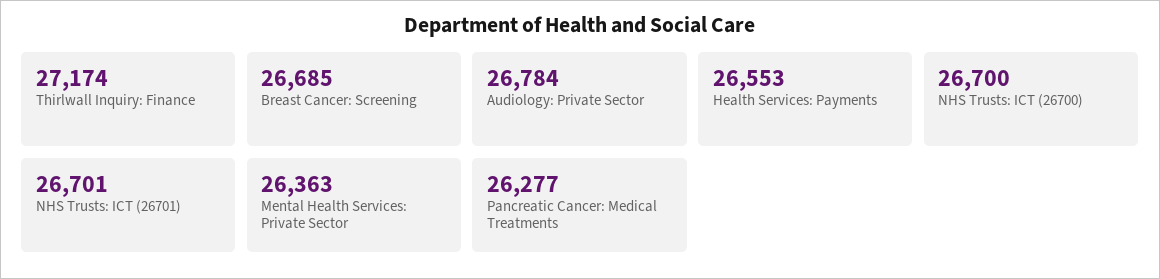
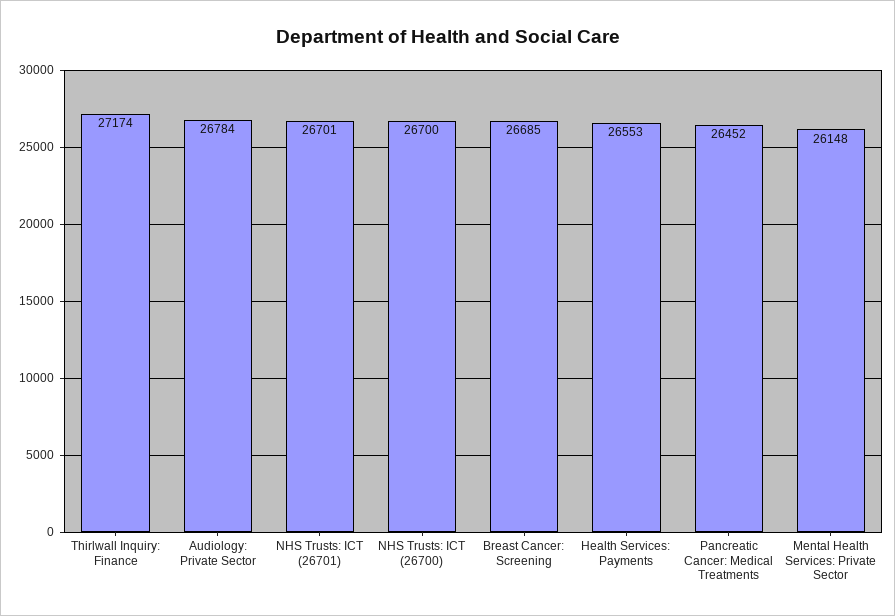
  {
    "Thirlwall Inquiry: Finance": 27174,
    "Breast Cancer: Screening": 26685,
    "Audiology: Private Sector": 26784,
    "Health Services: Payments": 26553,
    "NHS Trusts: ICT (26700)": 26700,
    "NHS Trusts: ICT (26701)": 26701,
-   "Mental Health Services: Private Sector": 26363,
+   "Mental Health Services: Private Sector": 26148,
-   "Pancreatic Cancer: Medical Treatments": 26277
+   "Pancreatic Cancer: Medical Treatments": 26452
  }

